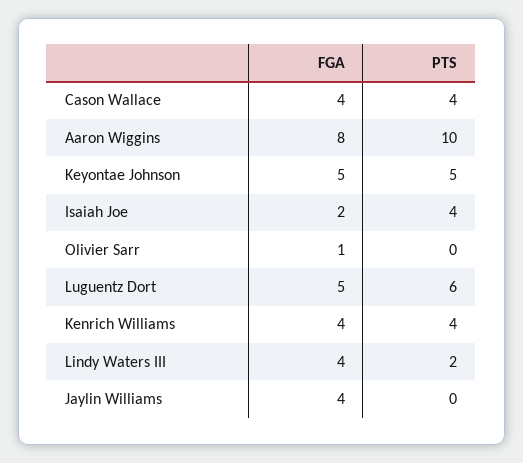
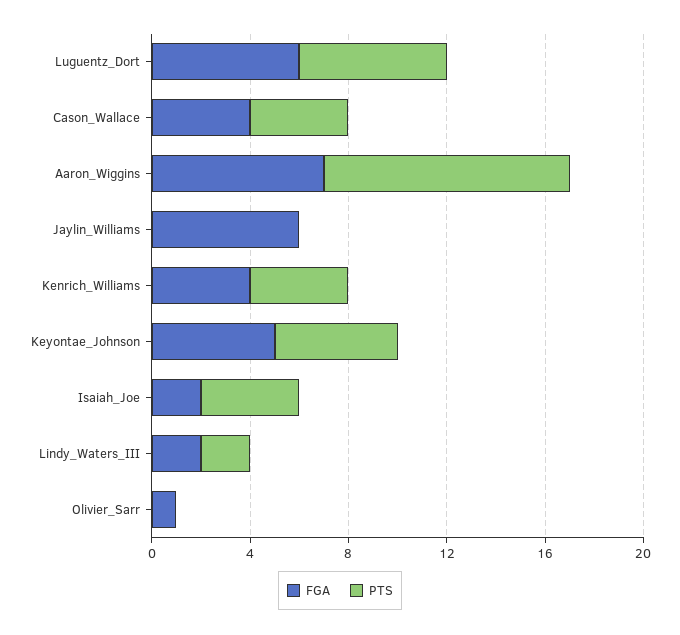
  {
    "FGA": {
      "Cason Wallace": 4,
-     "Aaron Wiggins": 8,
+     "Aaron Wiggins": 7,
      "Keyontae Johnson": 5,
      "Isaiah Joe": 2,
      "Olivier Sarr": 1,
-     "Luguentz Dort": 5,
+     "Luguentz Dort": 6,
      "Kenrich Williams": 4,
-     "Lindy Waters III": 4,
+     "Lindy Waters III": 2,
-     "Jaylin Williams": 4
+     "Jaylin Williams": 6
    },
    "PTS": {
      "Cason Wallace": 4,
      "Aaron Wiggins": 10,
      "Keyontae Johnson": 5,
      "Isaiah Joe": 4,
      "Olivier Sarr": 0,
      "Luguentz Dort": 6,
      "Kenrich Williams": 4,
      "Lindy Waters III": 2,
      "Jaylin Williams": 0
    }
  }

